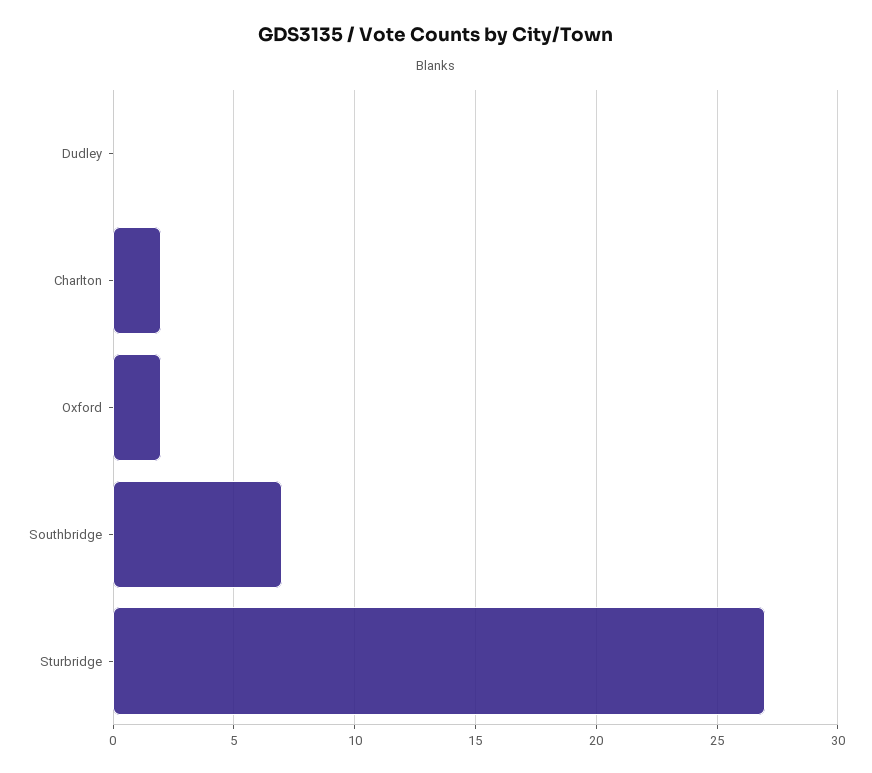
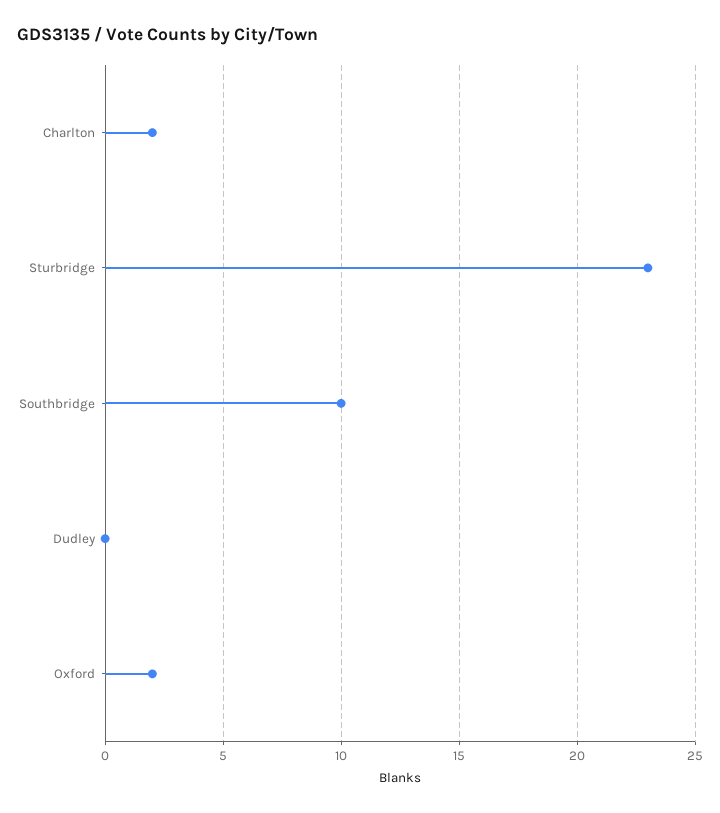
  {
    "Dudley": 0,
    "Charlton": 2,
    "Oxford": 2,
-   "Southbridge": 7,
+   "Southbridge": 10,
-   "Sturbridge": 27
+   "Sturbridge": 23
  }

